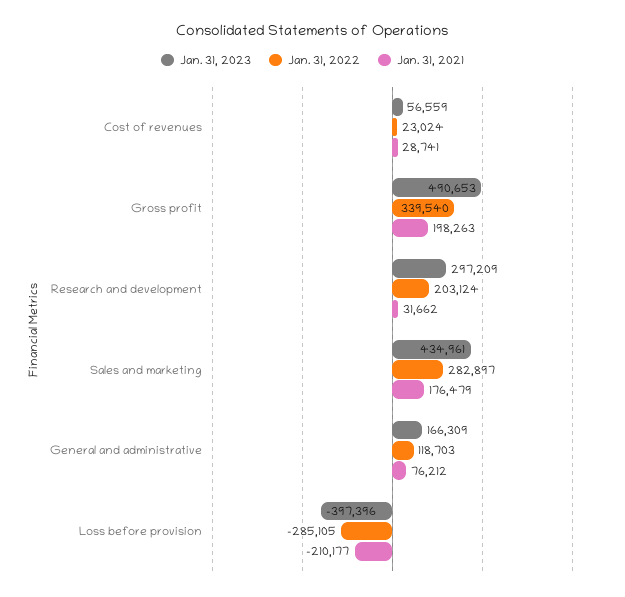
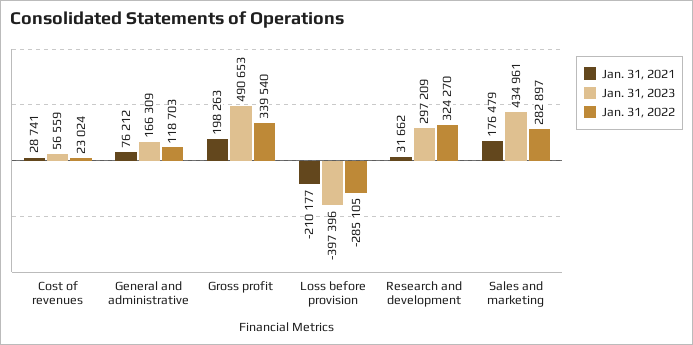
  {
    "Jan. 31, 2023": {
      "Cost of revenues": 56559,
      "Gross profit": 490653,
      "Research and development": 297209,
      "Sales and marketing": 434961,
      "General and administrative": 166309,
      "Loss before provision": -397396
    },
    "Jan. 31, 2022": {
      "Cost of revenues": 23024,
      "Gross profit": 339540,
-     "Research and development": 203124,
+     "Research and development": 324270,
      "Sales and marketing": 282897,
      "General and administrative": 118703,
      "Loss before provision": -285105
    },
    "Jan. 31, 2021": {
      "Cost of revenues": 28741,
      "Gross profit": 198263,
      "Research and development": 31662,
      "Sales and marketing": 176479,
      "General and administrative": 76212,
      "Loss before provision": -210177
    }
  }

